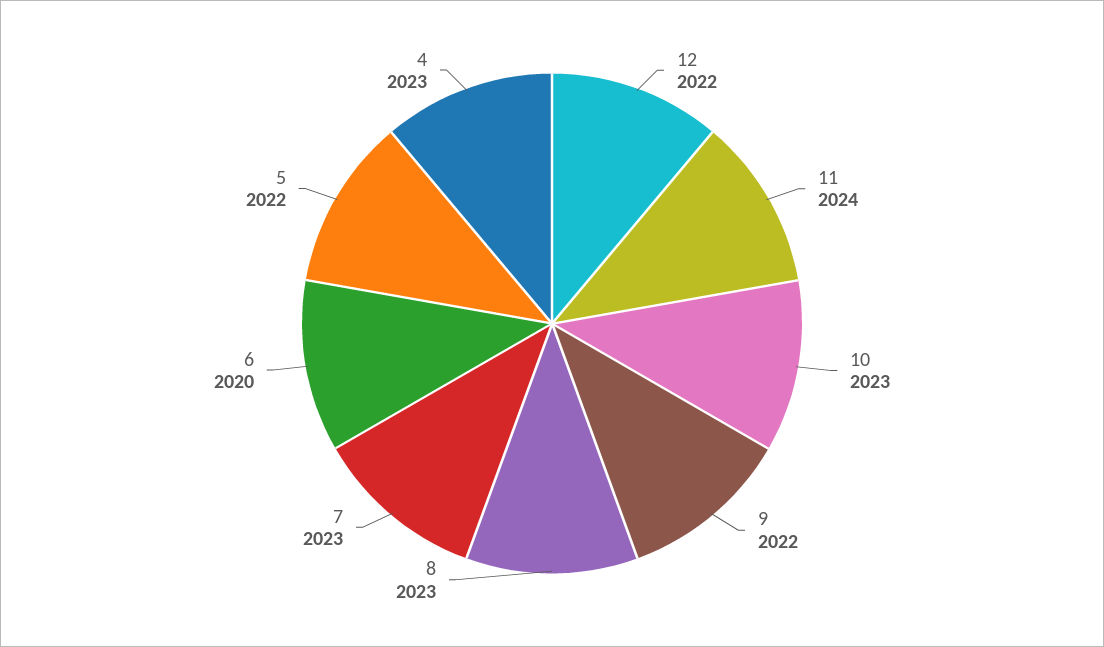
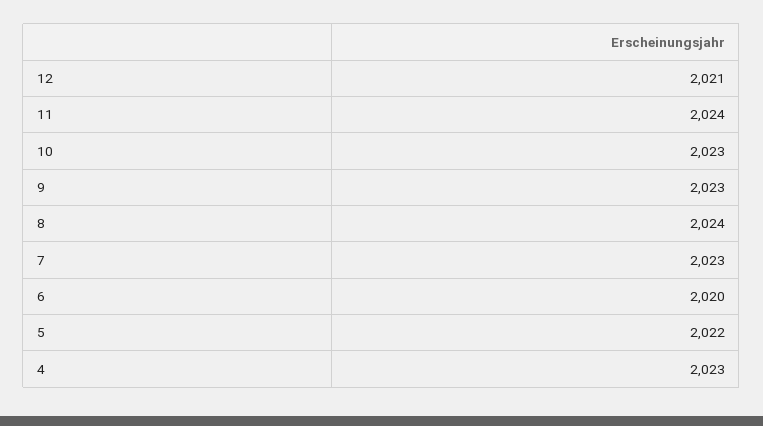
  {
-   "12": 2022,
+   "12": 2021,
    "11": 2024,
    "10": 2023,
-   "9": 2022,
+   "9": 2023,
-   "8": 2023,
+   "8": 2024,
    "7": 2023,
    "6": 2020,
    "5": 2022,
    "4": 2023
  }

